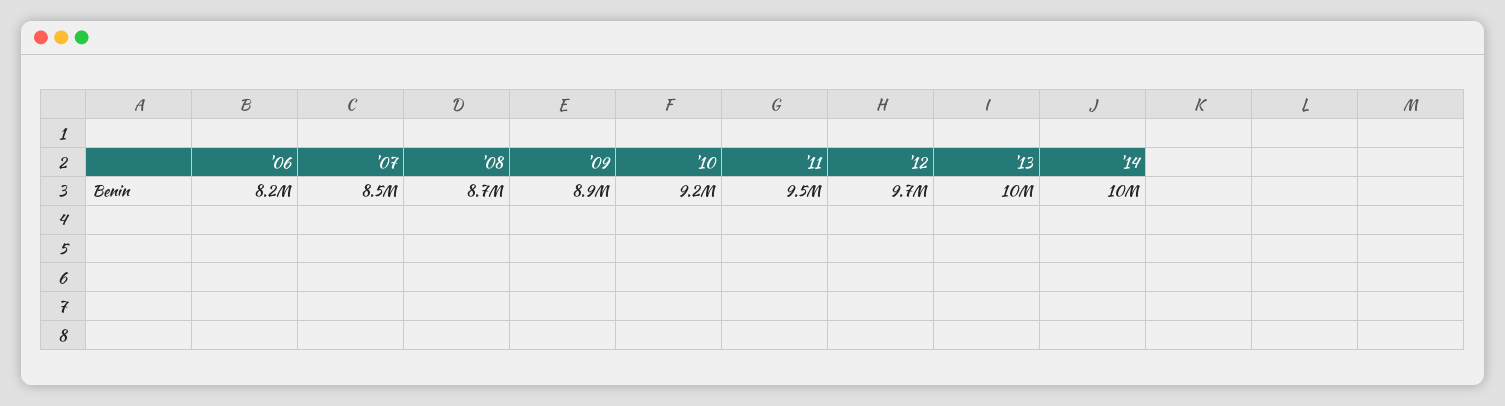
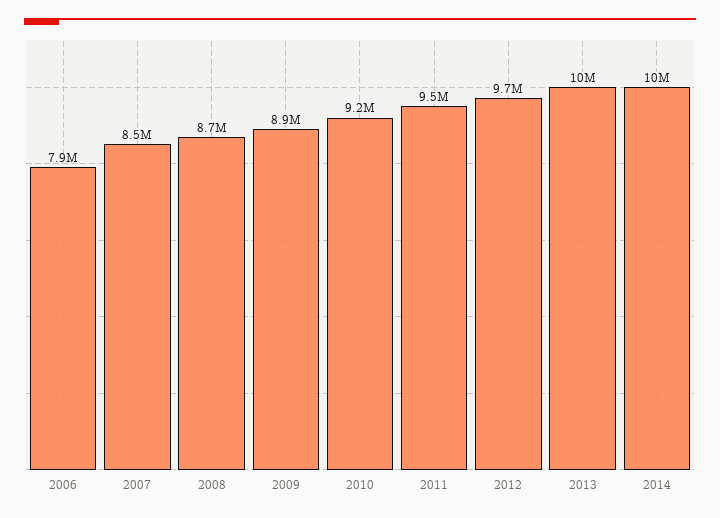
  {
-   "'06": 8200000,
+   "'06": 7900000,
    "'07": 8500000,
    "'08": 8700000,
    "'09": 8900000,
    "'10": 9200000,
    "'11": 9500000,
    "'12": 9700000,
    "'13": 10000000,
    "'14": 10000000
  }

